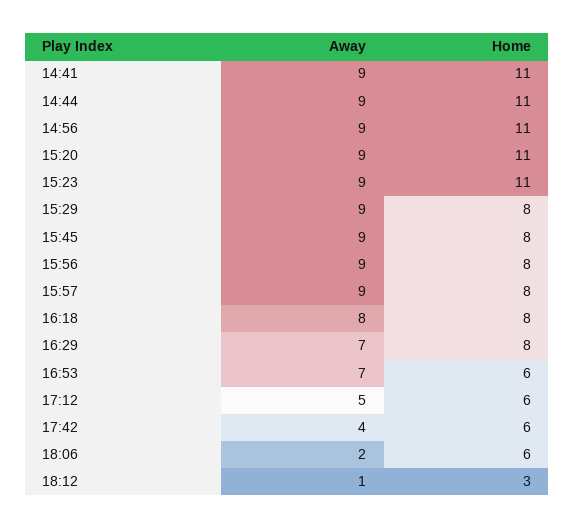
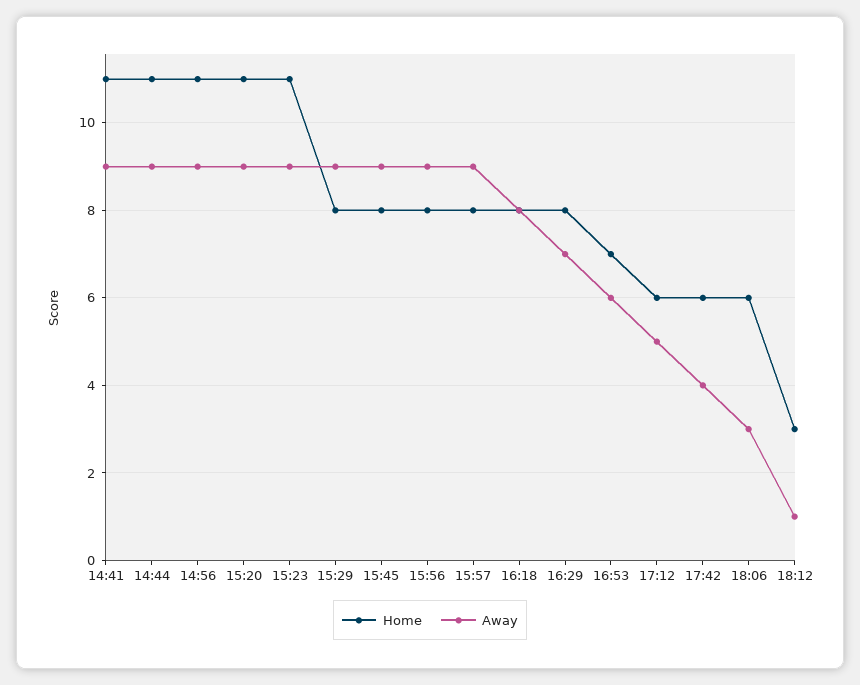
  {
    "Away": {
      "14:41": 9,
      "14:44": 9,
      "14:56": 9,
      "15:20": 9,
      "15:23": 9,
      "15:29": 9,
      "15:45": 9,
      "15:56": 9,
      "15:57": 9,
      "16:18": 8,
      "16:29": 7,
-     "16:53": 7,
+     "16:53": 6,
      "17:12": 5,
      "17:42": 4,
-     "18:06": 2,
+     "18:06": 3,
      "18:12": 1
    },
    "Home": {
      "14:41": 11,
      "14:44": 11,
      "14:56": 11,
      "15:20": 11,
      "15:23": 11,
      "15:29": 8,
      "15:45": 8,
      "15:56": 8,
      "15:57": 8,
      "16:18": 8,
      "16:29": 8,
-     "16:53": 6,
+     "16:53": 7,
      "17:12": 6,
      "17:42": 6,
      "18:06": 6,
      "18:12": 3
    }
  }

